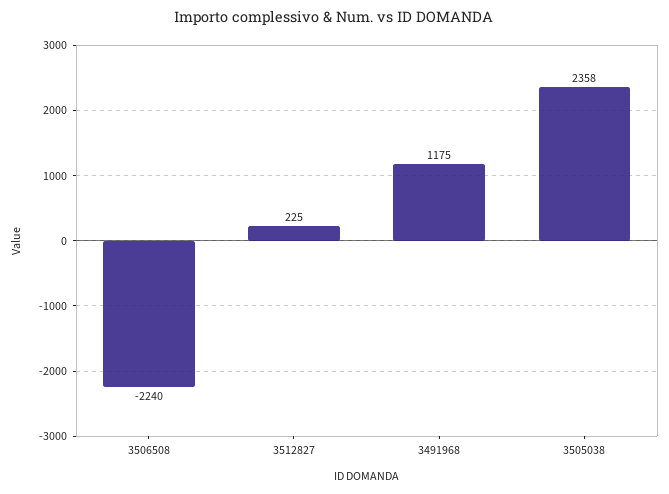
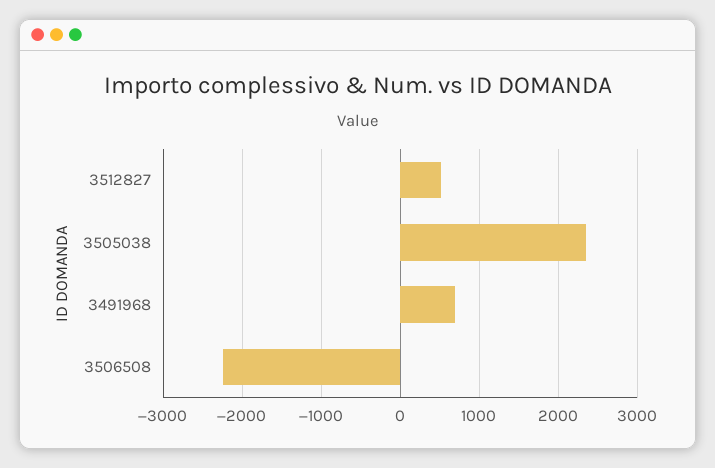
  {
    "3506508": -2240,
-   "3512827": 225,
+   "3512827": 500,
-   "3491968": 1175,
+   "3491968": 700,
    "3505038": 2358
  }

